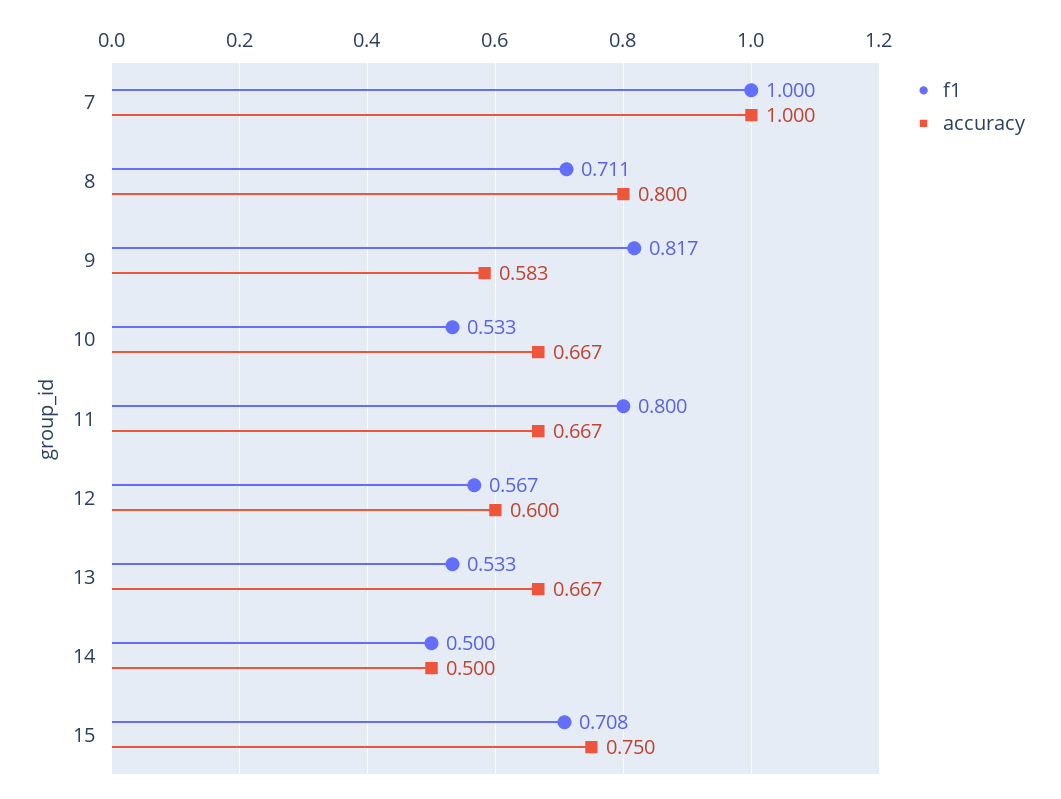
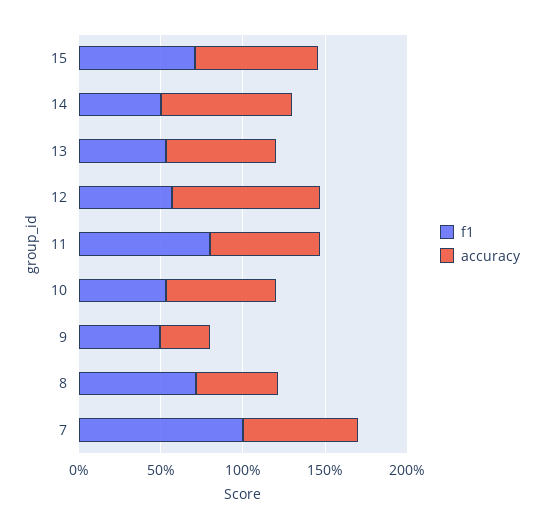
  {
    "f1": {
      "7": 1,
      "8": 0.711,
-     "9": 0.817,
+     "9": 0.5,
      "10": 0.533,
      "11": 0.8,
      "12": 0.567,
      "13": 0.533,
      "14": 0.5,
      "15": 0.708
    },
    "accuracy": {
-     "7": 1,
+     "7": 0.7,
-     "8": 0.8,
+     "8": 0.5,
-     "9": 0.583,
+     "9": 0.3,
      "10": 0.667,
      "11": 0.667,
-     "12": 0.6,
+     "12": 0.9,
      "13": 0.667,
-     "14": 0.5,
+     "14": 0.8,
      "15": 0.75
    }
  }

